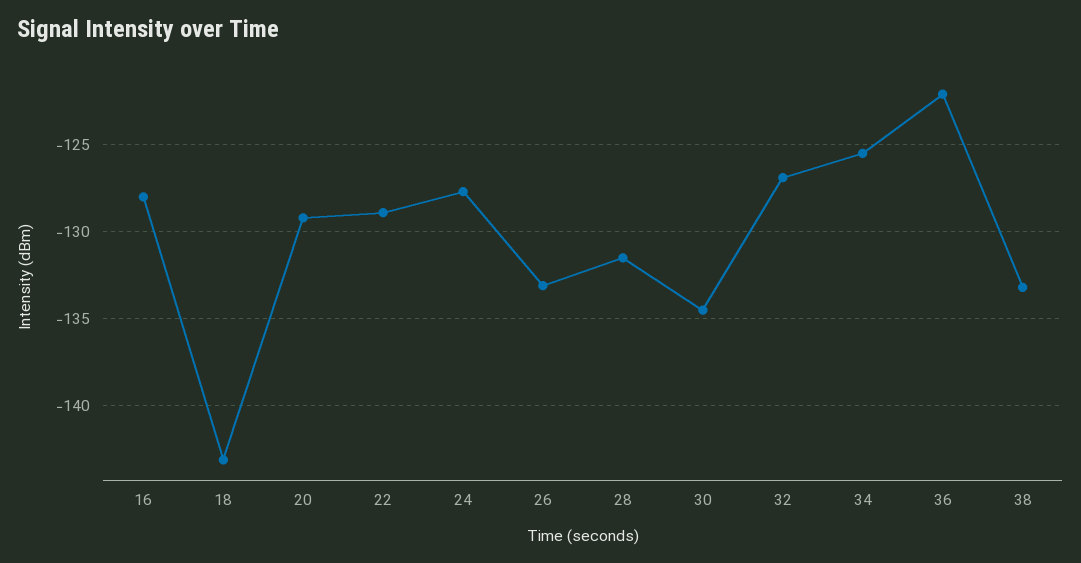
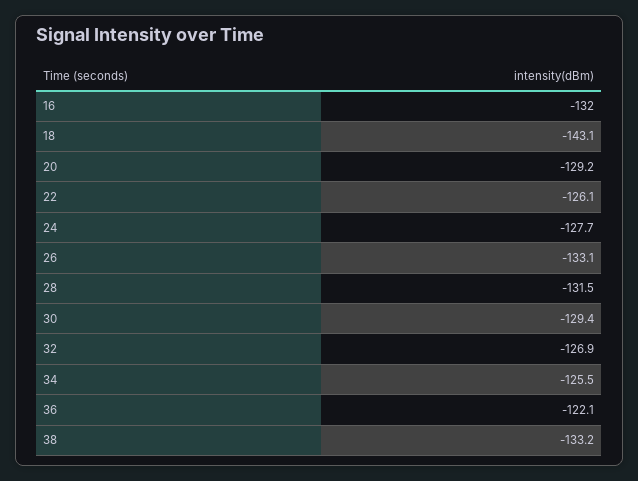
  {
-   "16": -128,
+   "16": -132,
    "18": -143.1,
    "20": -129.2,
-   "22": -129,
+   "22": -126.1,
    "24": -127.7,
    "26": -133.1,
    "28": -131.5,
-   "30": -134.5,
+   "30": -129.4,
    "32": -126.9,
    "34": -125.5,
    "36": -122.1,
    "38": -133.2
  }

